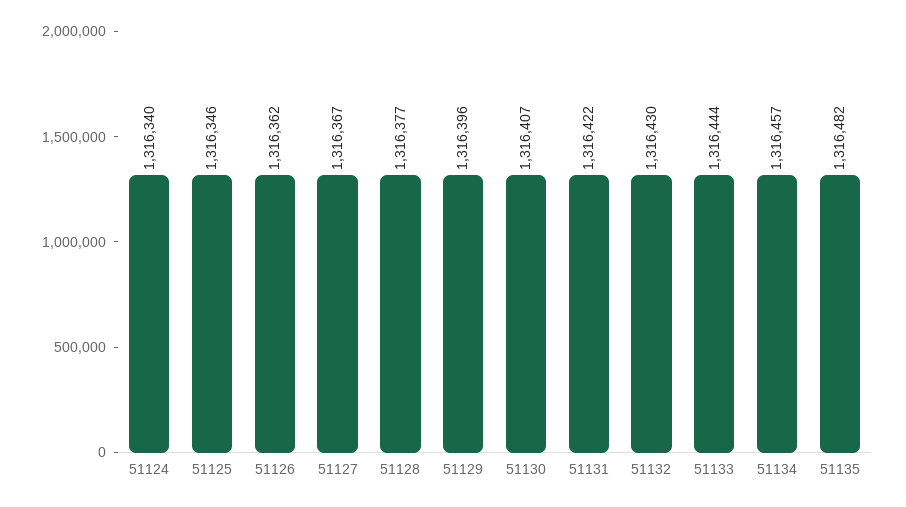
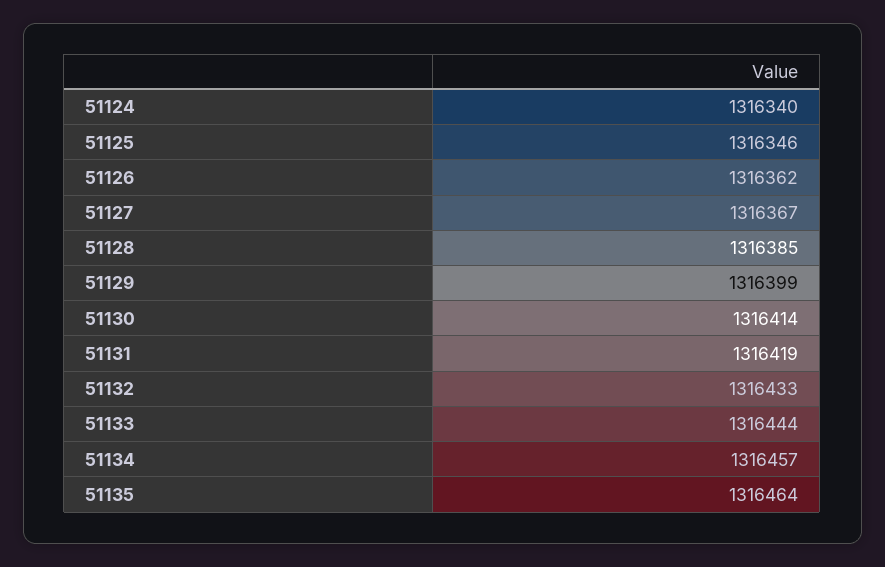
  {
    "51124": 1316340,
    "51125": 1316346,
    "51126": 1316362,
    "51127": 1316367,
-   "51128": 1316377,
+   "51128": 1316385,
-   "51129": 1316396,
+   "51129": 1316399,
-   "51130": 1316407,
+   "51130": 1316414,
-   "51131": 1316422,
+   "51131": 1316419,
-   "51132": 1316430,
+   "51132": 1316433,
    "51133": 1316444,
    "51134": 1316457,
-   "51135": 1316482
+   "51135": 1316464
  }

